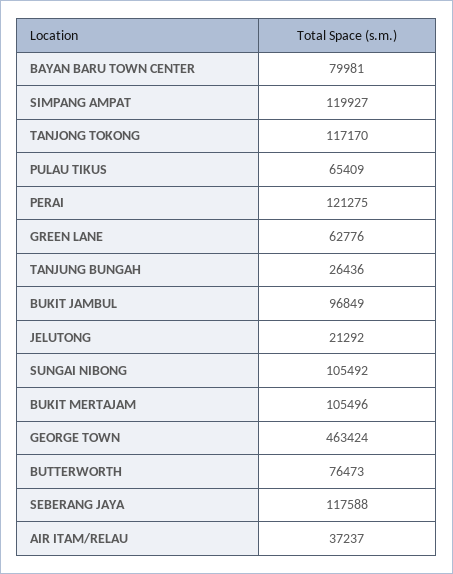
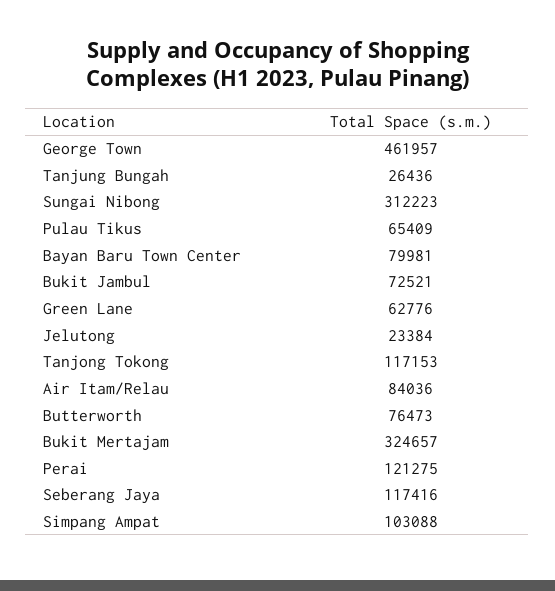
  {
    "BAYAN BARU TOWN CENTER": 79981,
-   "SIMPANG AMPAT": 119927,
+   "SIMPANG AMPAT": 103088,
-   "TANJONG TOKONG": 117170,
+   "TANJONG TOKONG": 117153,
    "PULAU TIKUS": 65409,
    "PERAI": 121275,
    "GREEN LANE": 62776,
    "TANJUNG BUNGAH": 26436,
-   "BUKIT JAMBUL": 96849,
+   "BUKIT JAMBUL": 72521,
-   "JELUTONG": 21292,
+   "JELUTONG": 23384,
-   "SUNGAI NIBONG": 105492,
+   "SUNGAI NIBONG": 312223,
-   "BUKIT MERTAJAM": 105496,
+   "BUKIT MERTAJAM": 324657,
-   "GEORGE TOWN": 463424,
+   "GEORGE TOWN": 461957,
    "BUTTERWORTH": 76473,
-   "SEBERANG JAYA": 117588,
+   "SEBERANG JAYA": 117416,
-   "AIR ITAM/RELAU": 37237
+   "AIR ITAM/RELAU": 84036
  }

